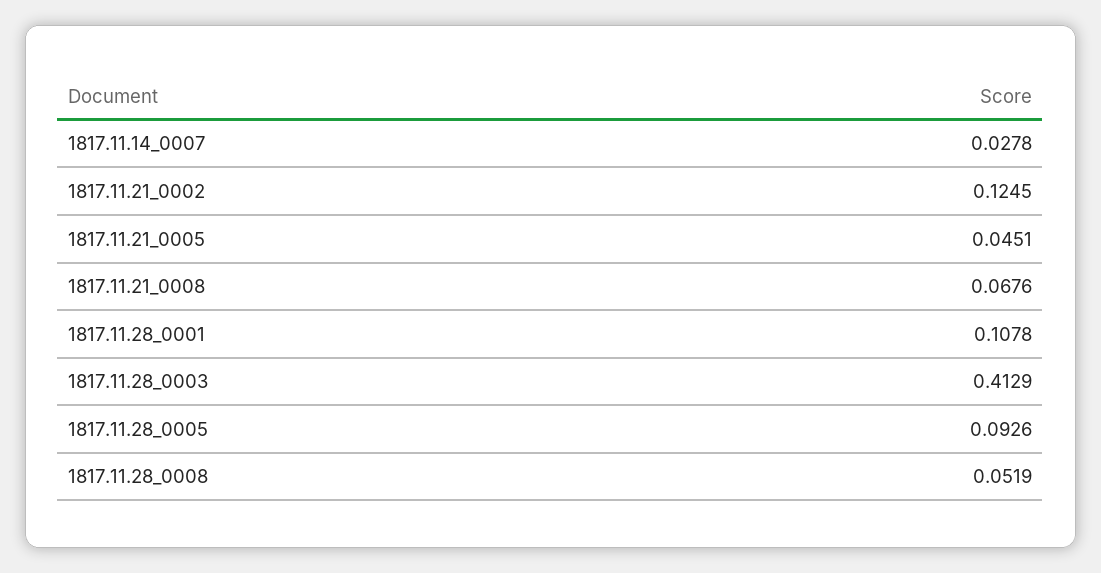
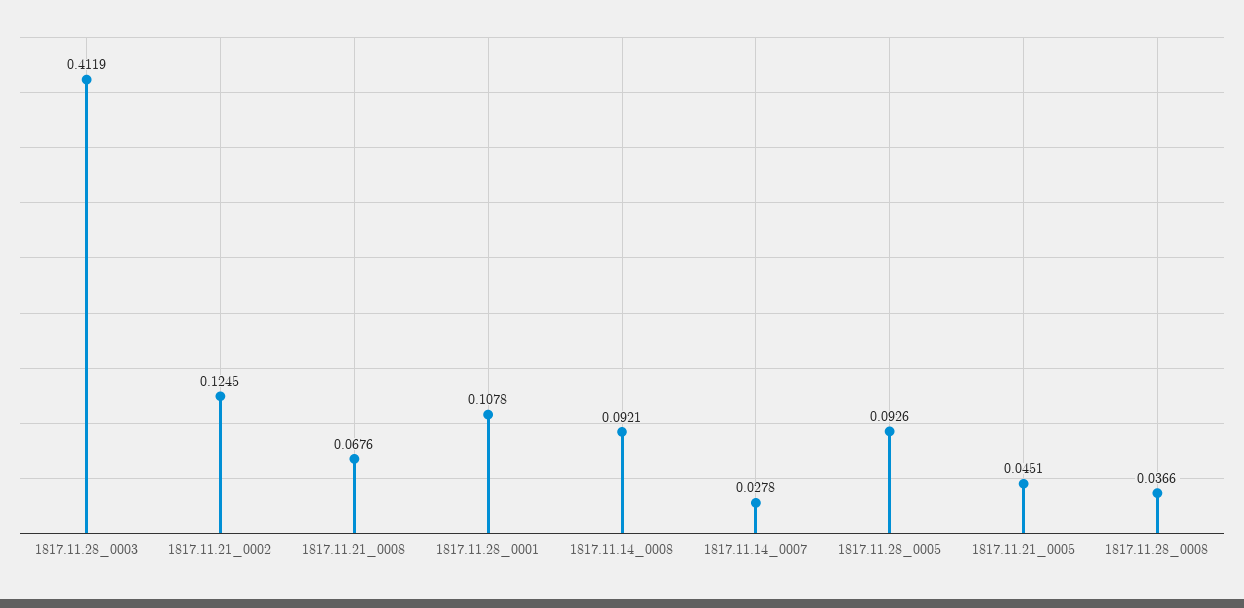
  {
    "1817.11.14_0007": 0.0278,
    "1817.11.21_0002": 0.1245,
    "1817.11.21_0005": 0.0451,
    "1817.11.21_0008": 0.0676,
    "1817.11.28_0001": 0.1078,
-   "1817.11.28_0003": 0.4129,
+   "1817.11.28_0003": 0.4119,
    "1817.11.28_0005": 0.0926,
-   "1817.11.28_0008": 0.0519
+   "1817.11.28_0008": 0.0366,
+   "1817.11.14_0008": 0.0921
  }

